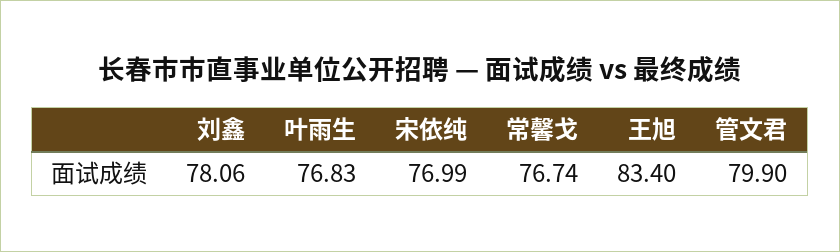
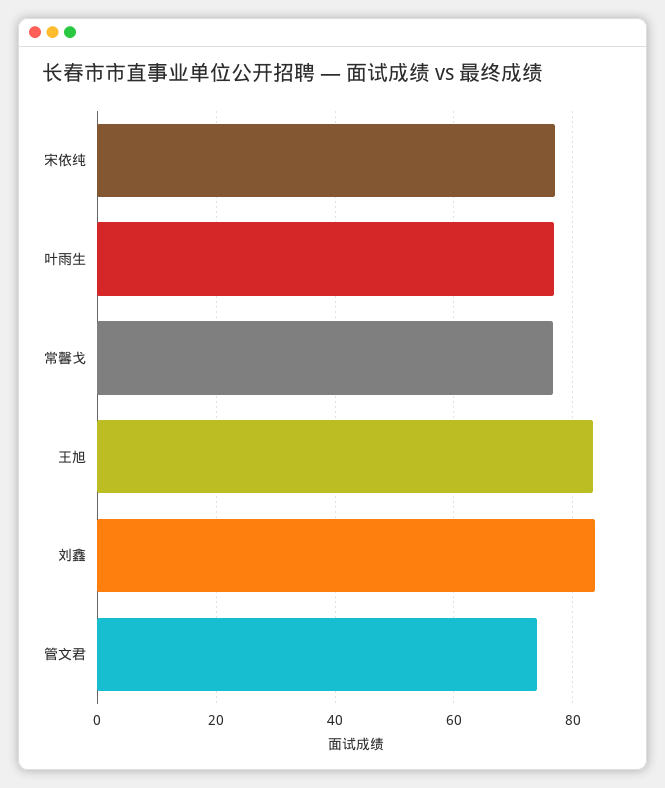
  {
-   "刘鑫": 78.06,
+   "刘鑫": 84,
    "叶雨生": 76.83,
    "宋依纯": 76.99,
    "常馨戈": 76.74,
    "王旭": 83.4,
-   "管文君": 79.9
+   "管文君": 74
  }

